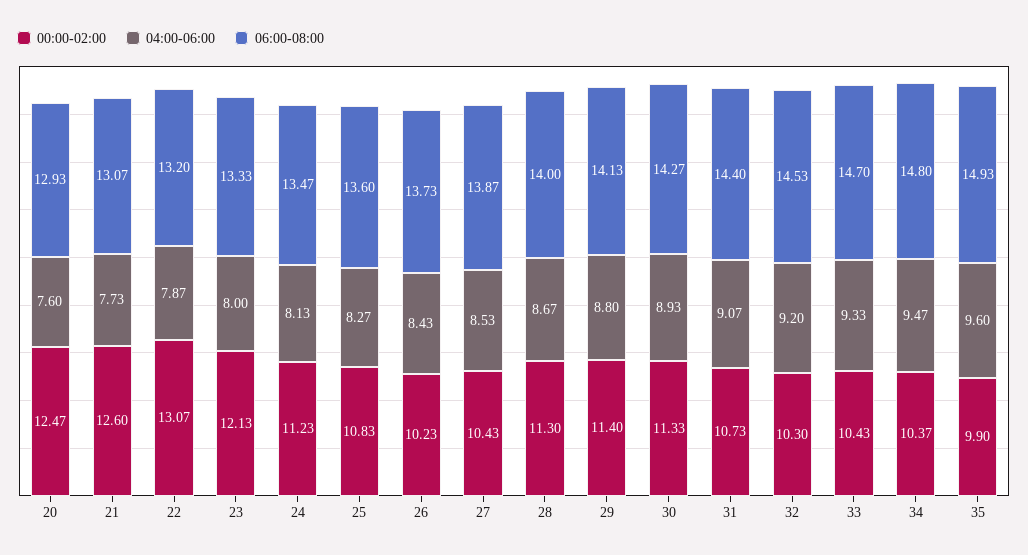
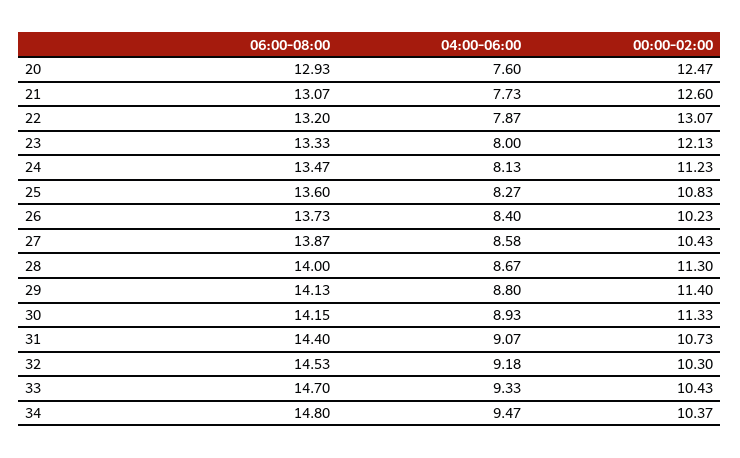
  {
    "00:00-02:00": {
      "20": 12.47,
      "21": 12.6,
      "22": 13.07,
      "23": 12.13,
      "24": 11.23,
      "25": 10.83,
      "26": 10.23,
      "27": 10.43,
      "28": 11.3,
      "29": 11.4,
      "30": 11.33,
      "31": 10.73,
      "32": 10.3,
      "33": 10.43,
-     "34": 10.37,
+     "34": 10.37
-     "35": 9.9
    },
    "04:00-06:00": {
      "20": 7.6,
      "21": 7.73,
      "22": 7.87,
      "23": 8,
      "24": 8.13,
      "25": 8.27,
-     "26": 8.43,
+     "26": 8.4,
-     "27": 8.53,
+     "27": 8.58,
      "28": 8.67,
      "29": 8.8,
      "30": 8.93,
      "31": 9.07,
-     "32": 9.2,
+     "32": 9.18,
      "33": 9.33,
-     "34": 9.47,
+     "34": 9.47
-     "35": 9.6
    },
    "06:00-08:00": {
      "20": 12.93,
      "21": 13.07,
      "22": 13.2,
      "23": 13.33,
      "24": 13.47,
      "25": 13.6,
      "26": 13.73,
      "27": 13.87,
      "28": 14,
      "29": 14.13,
-     "30": 14.27,
+     "30": 14.15,
      "31": 14.4,
      "32": 14.53,
      "33": 14.7,
-     "34": 14.8,
+     "34": 14.8
-     "35": 14.93
    }
  }

